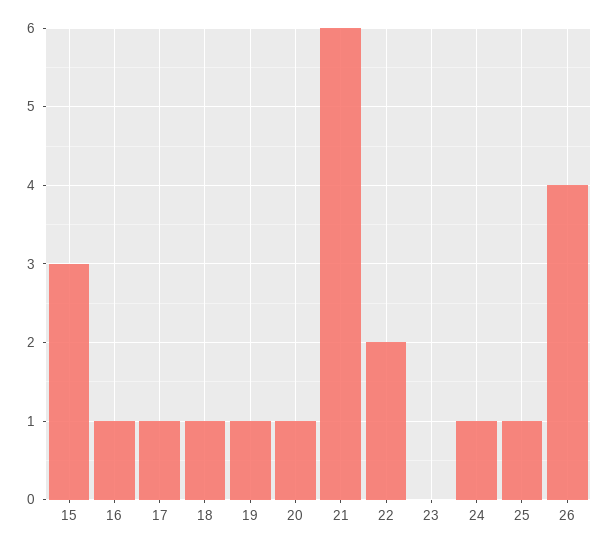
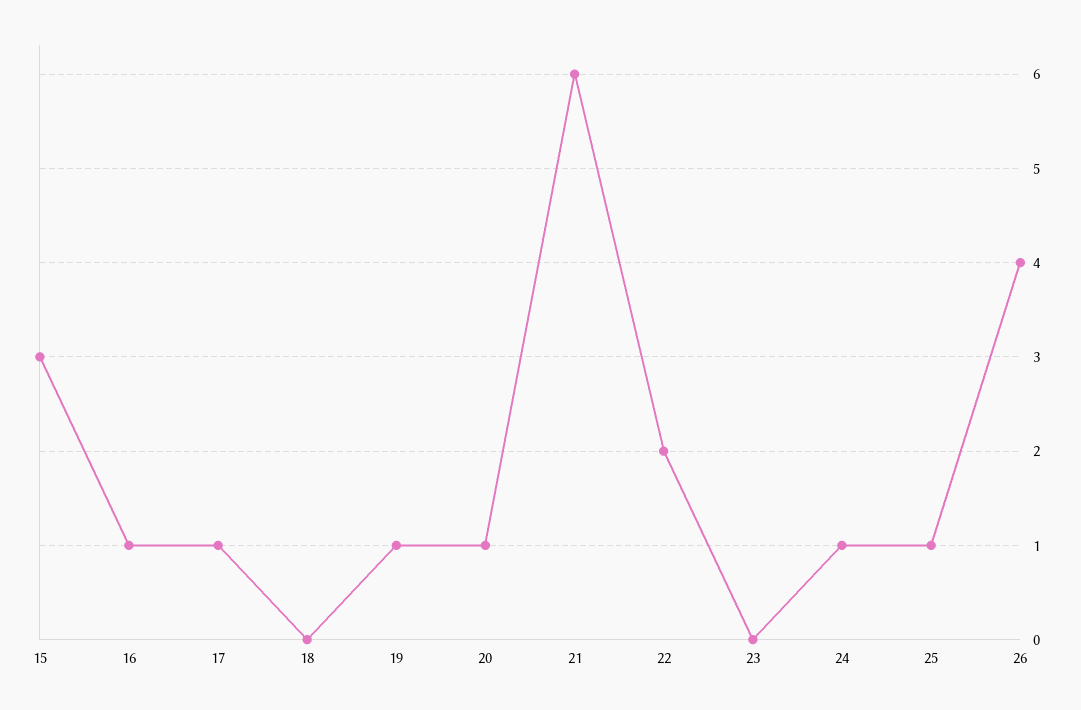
  {
    "15": 3,
    "16": 1,
    "17": 1,
-   "18": 1,
+   "18": 0,
    "19": 1,
    "20": 1,
    "21": 6,
    "22": 2,
    "23": 0,
    "24": 1,
    "25": 1,
    "26": 4
  }

